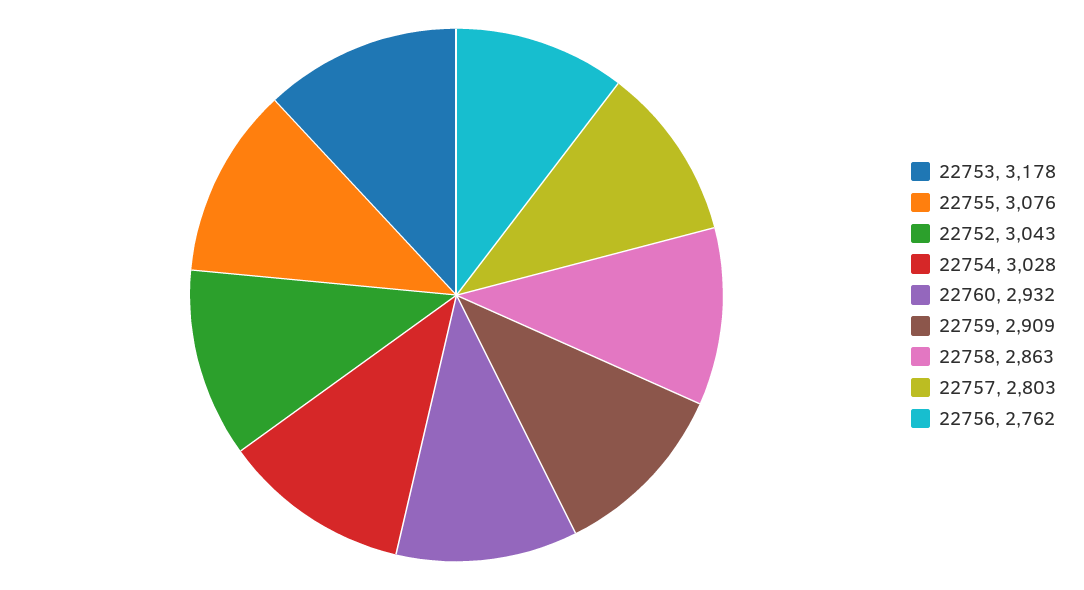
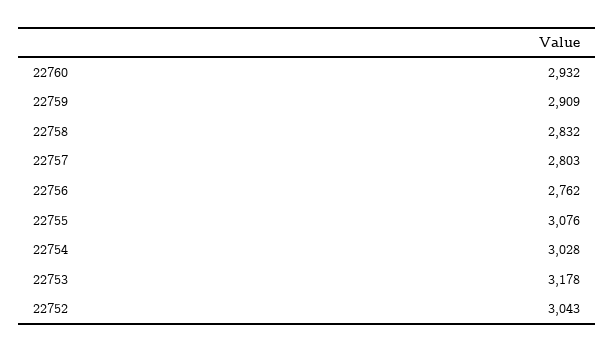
  {
    "22753": 3178,
    "22755": 3076,
    "22752": 3043,
    "22754": 3028,
    "22760": 2932,
    "22759": 2909,
-   "22758": 2863,
+   "22758": 2832,
    "22757": 2803,
    "22756": 2762
  }

